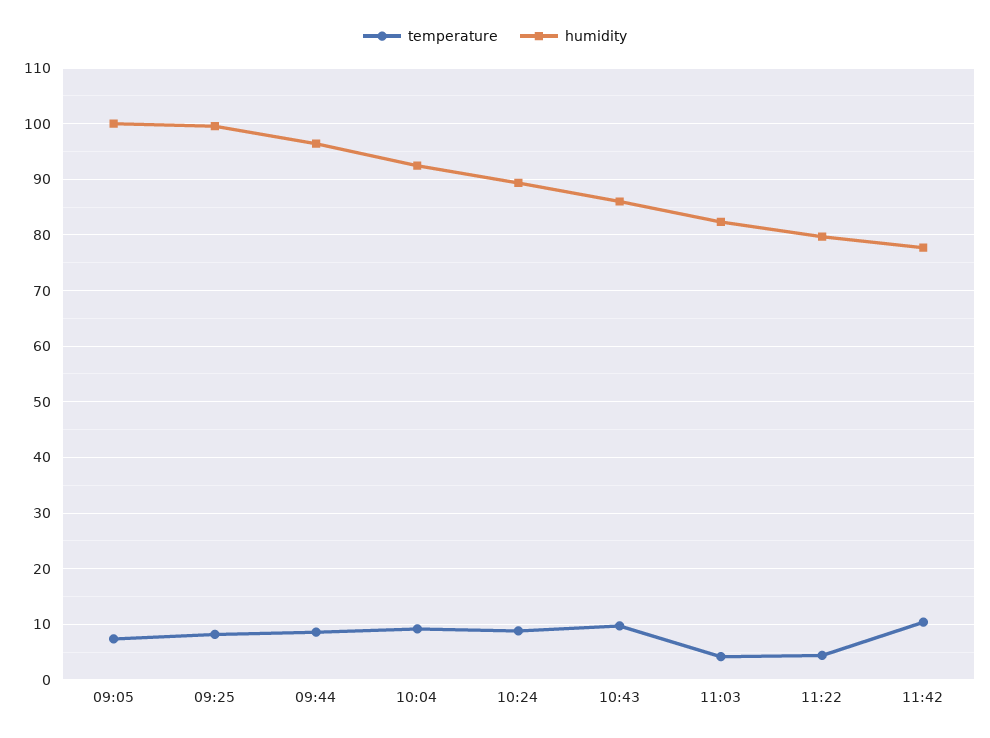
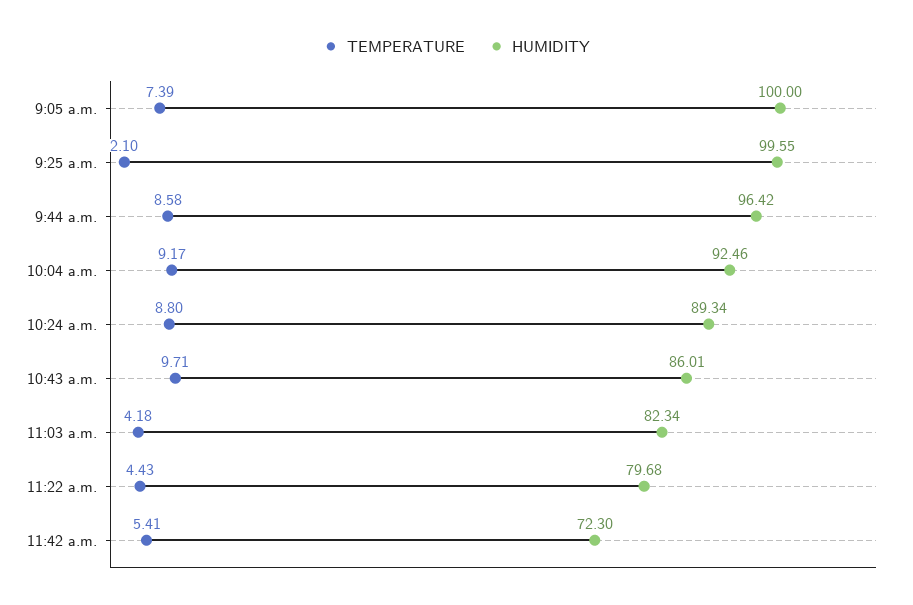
  {
    "temperature": {
      "09:05": 7.39,
-     "09:25": 8,
+     "09:25": 2.1,
      "09:44": 8.58,
      "10:04": 9.17,
      "10:24": 8.8,
      "10:43": 9.71,
      "11:03": 4.18,
      "11:22": 4.43,
-     "11:42": 10
+     "11:42": 5.41
    },
    "humidity": {
      "09:05": 100,
      "09:25": 99.55,
      "09:44": 96.42,
      "10:04": 92.46,
      "10:24": 89.34,
      "10:43": 86.01,
      "11:03": 82.34,
      "11:22": 79.68,
-     "11:42": 78
+     "11:42": 72.3
    }
  }

